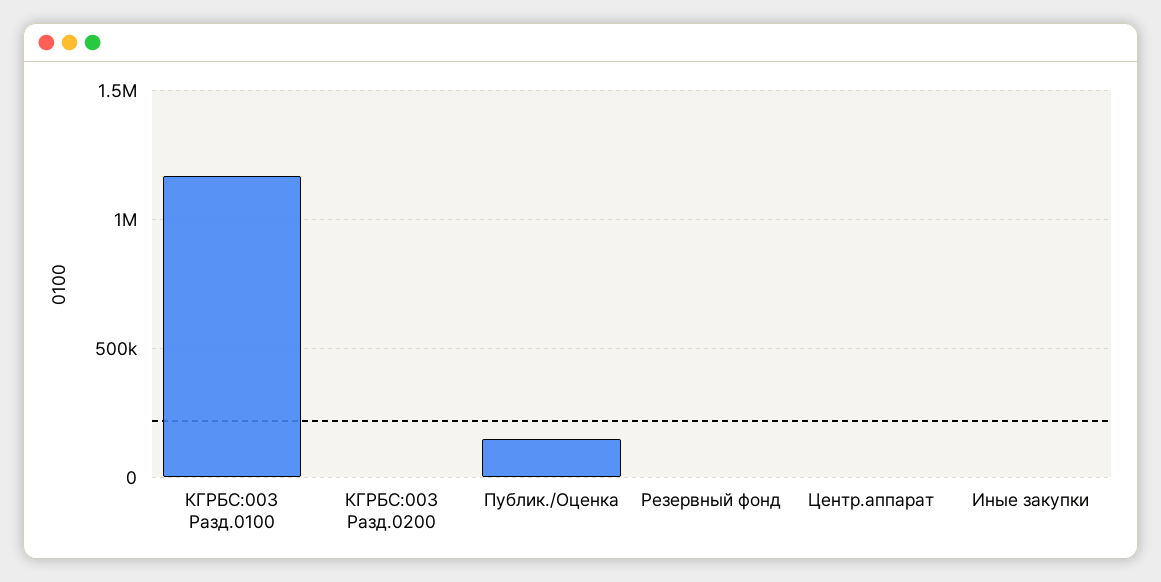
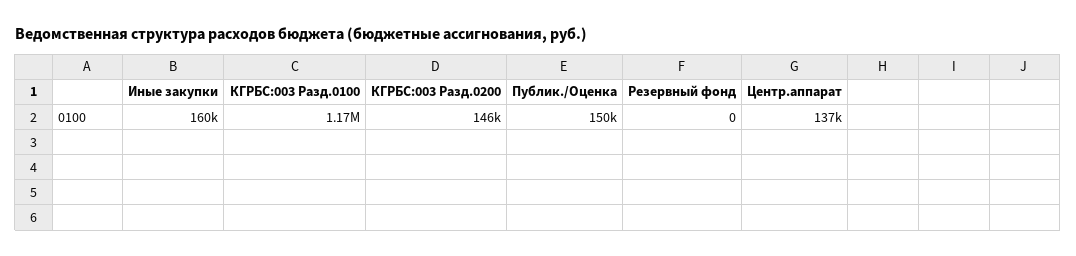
  {
    "КГРБС:003 Разд.0100": 1170000,
-   "КГРБС:003 Разд.0200": 0,
+   "КГРБС:003 Разд.0200": 146000,
    "Публик./Оценка": 150000,
    "Резервный фонд": 0,
-   "Центр.аппарат": 0,
+   "Центр.аппарат": 137000,
-   "Иные закупки": 0
+   "Иные закупки": 160000
  }

